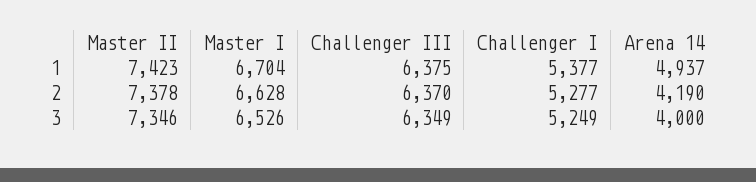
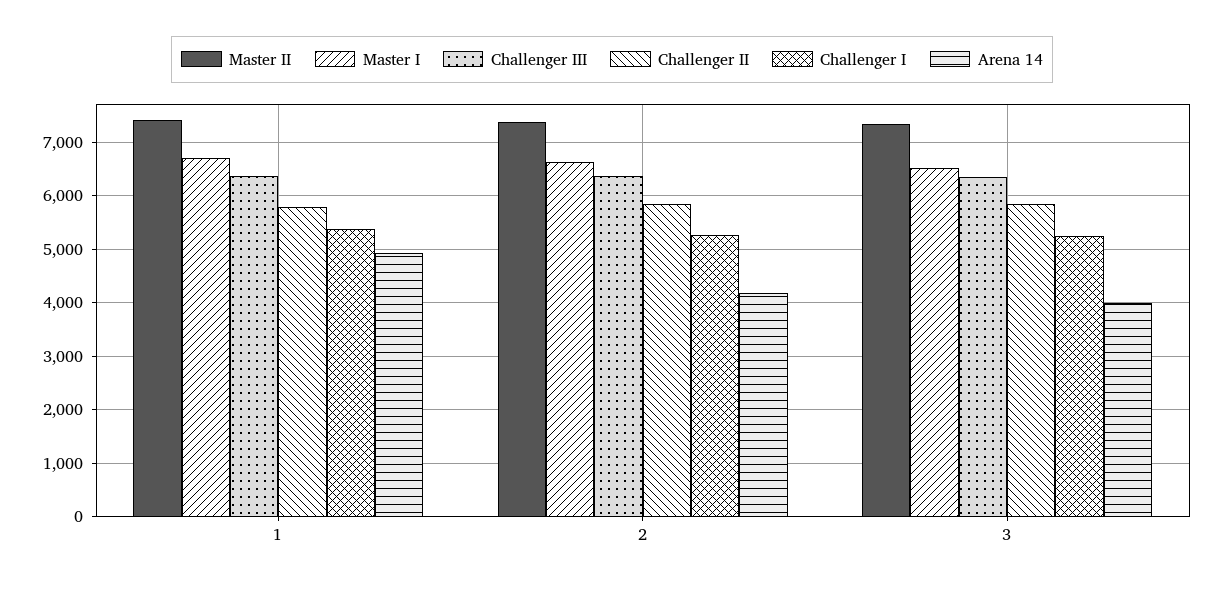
  {
    "Master II": {
      "1": 7423,
      "2": 7378,
      "3": 7346
    },
    "Master I": {
      "1": 6704,
      "2": 6628,
      "3": 6526
    },
    "Challenger III": {
      "1": 6375,
      "2": 6370,
      "3": 6349
    },
    "Challenger I": {
      "1": 5377,
      "2": 5277,
      "3": 5249
    },
    "Arena 14": {
      "1": 4937,
      "2": 4190,
      "3": 4000
-   }
+   },
+   "Challenger II": {
+     "1": 5800,
+     "2": 5800,
+     "3": 5800
+   }
  }

